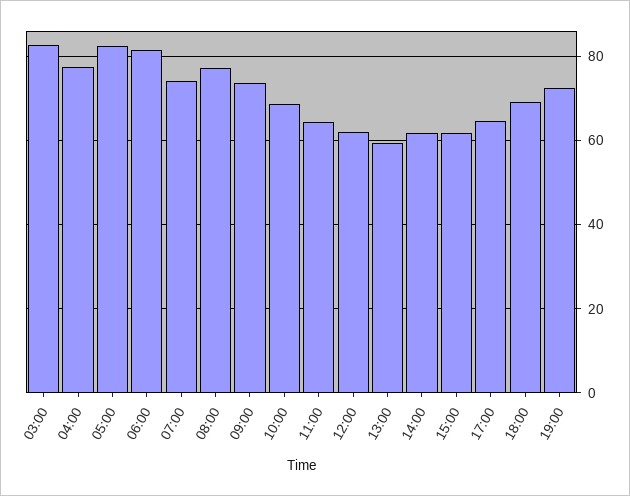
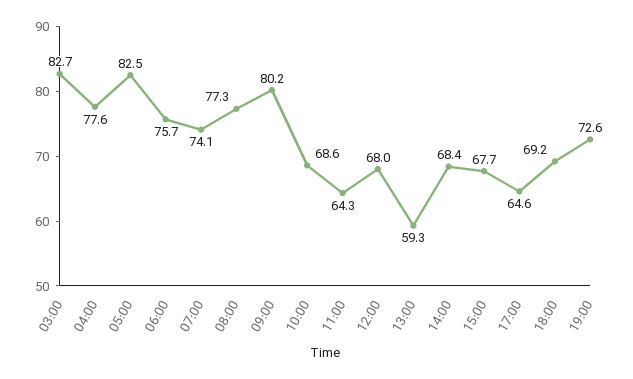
  {
    "03:00": 82.7,
    "04:00": 77.6,
    "05:00": 82.5,
-   "06:00": 82,
+   "06:00": 75.7,
    "07:00": 74.1,
    "08:00": 77.3,
-   "09:00": 74,
+   "09:00": 80.2,
    "10:00": 68.6,
    "11:00": 64.3,
-   "12:00": 62,
+   "12:00": 68,
    "13:00": 59.3,
-   "14:00": 62,
+   "14:00": 68.4,
-   "15:00": 62,
+   "15:00": 67.7,
    "17:00": 64.6,
    "18:00": 69.2,
    "19:00": 72.6
  }

